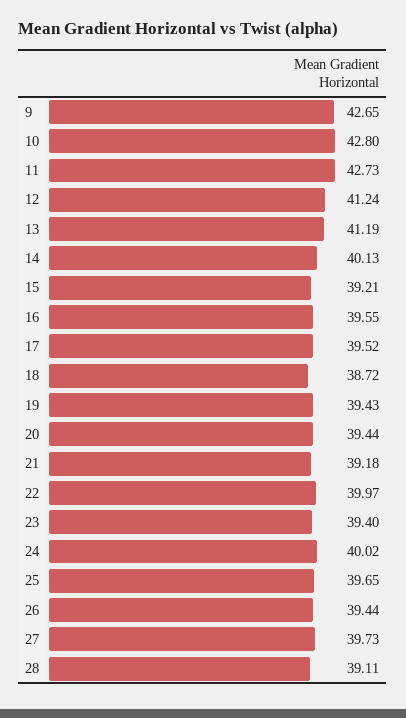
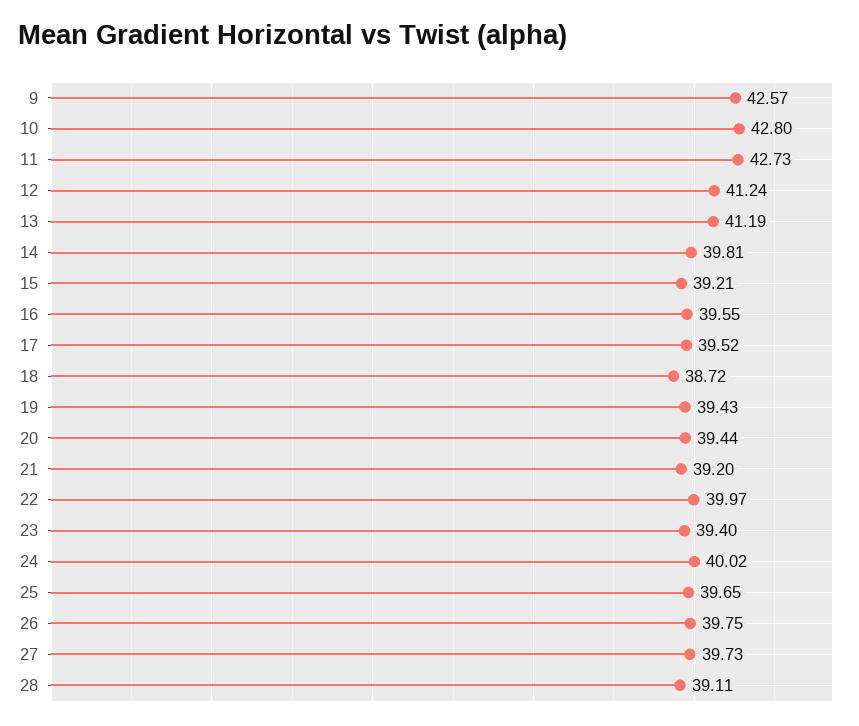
  {
-   "9": 42.65,
+   "9": 42.57,
    "10": 42.8,
    "11": 42.73,
    "12": 41.24,
    "13": 41.19,
-   "14": 40.13,
+   "14": 39.81,
    "15": 39.21,
    "16": 39.55,
    "17": 39.52,
    "18": 38.72,
    "19": 39.43,
    "20": 39.44,
-   "21": 39.18,
+   "21": 39.2,
    "22": 39.97,
    "23": 39.4,
    "24": 40.02,
    "25": 39.65,
-   "26": 39.44,
+   "26": 39.75,
    "27": 39.73,
    "28": 39.11
  }

